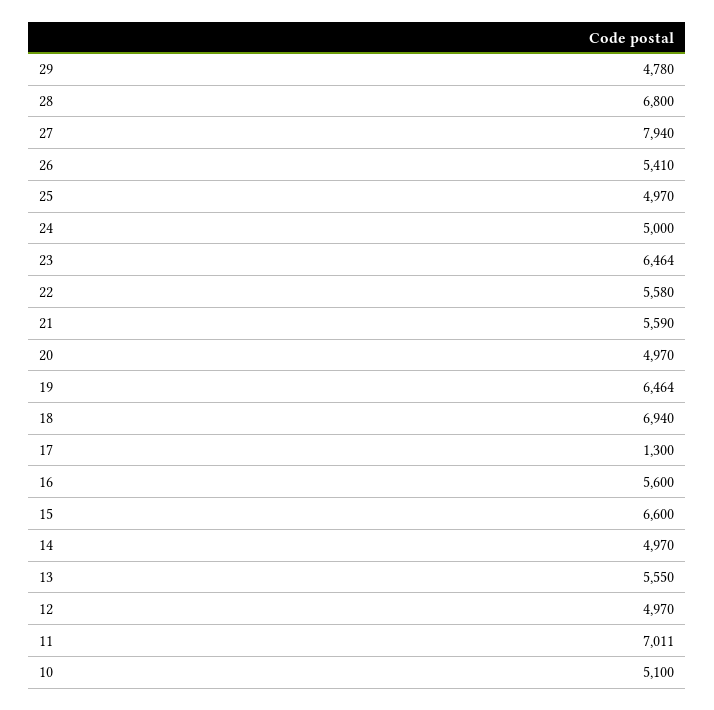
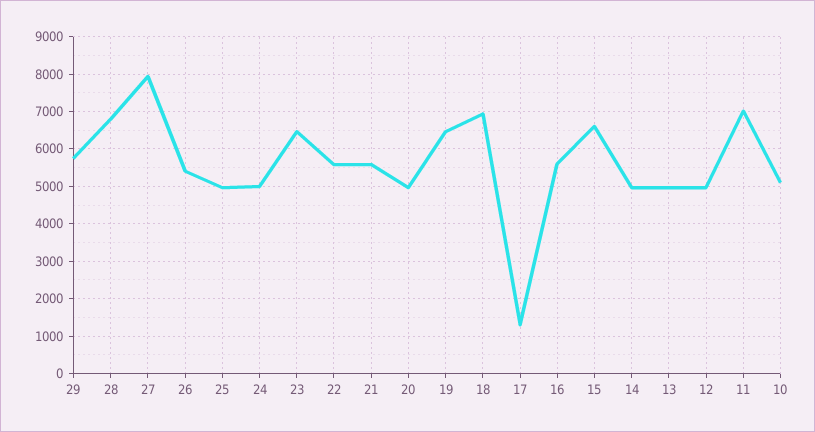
  {
-   "29": 4780,
+   "29": 5800,
    "28": 6800,
    "27": 7940,
    "26": 5410,
    "25": 4970,
    "24": 5000,
    "23": 6464,
    "22": 5580,
    "21": 5590,
    "20": 4970,
    "19": 6464,
    "18": 6940,
    "17": 1300,
    "16": 5600,
    "15": 6600,
    "14": 4970,
-   "13": 5550,
+   "13": 5000,
    "12": 4970,
    "11": 7011,
    "10": 5100
  }

